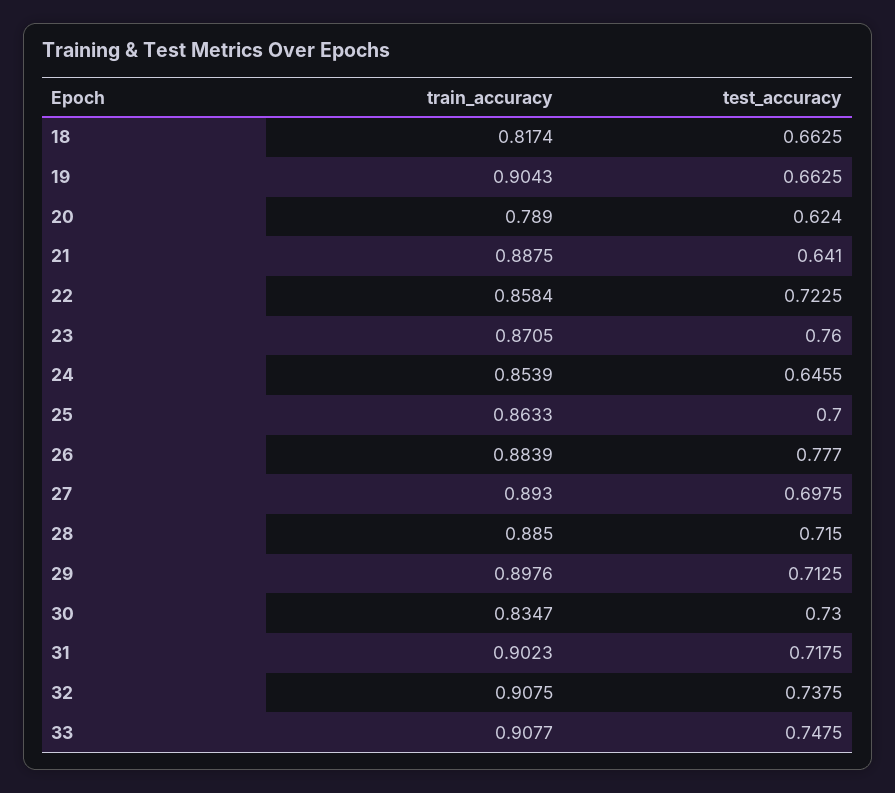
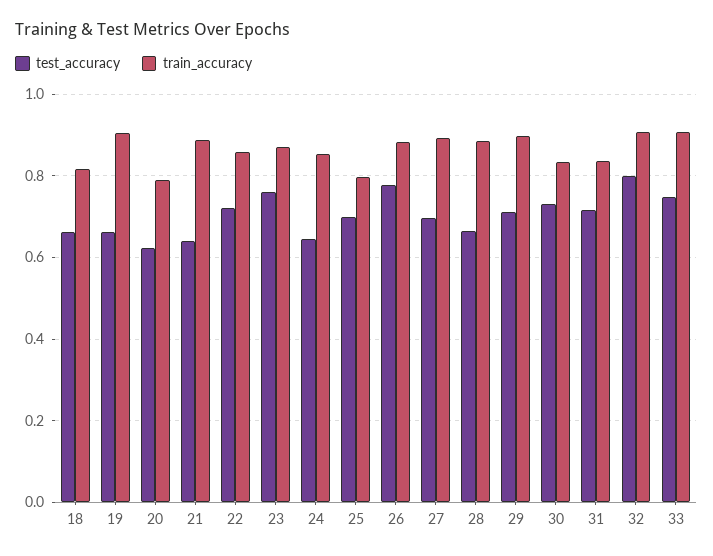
  {
    "train_accuracy": {
      "18": 0.8174,
      "19": 0.9043,
      "20": 0.789,
      "21": 0.8875,
      "22": 0.8584,
      "23": 0.8705,
      "24": 0.8539,
-     "25": 0.8633,
+     "25": 0.8,
      "26": 0.8839,
      "27": 0.893,
      "28": 0.885,
      "29": 0.8976,
      "30": 0.8347,
-     "31": 0.9023,
+     "31": 0.84,
      "32": 0.9075,
      "33": 0.9077
    },
    "test_accuracy": {
      "18": 0.6625,
      "19": 0.6625,
      "20": 0.624,
      "21": 0.641,
      "22": 0.7225,
      "23": 0.76,
      "24": 0.6455,
      "25": 0.7,
      "26": 0.777,
      "27": 0.6975,
-     "28": 0.715,
+     "28": 0.66,
      "29": 0.7125,
      "30": 0.73,
      "31": 0.7175,
-     "32": 0.7375,
+     "32": 0.8,
      "33": 0.7475
    }
  }

